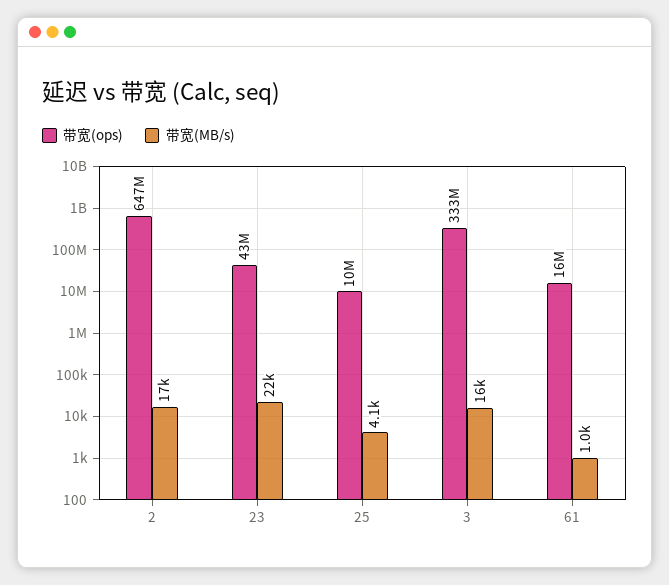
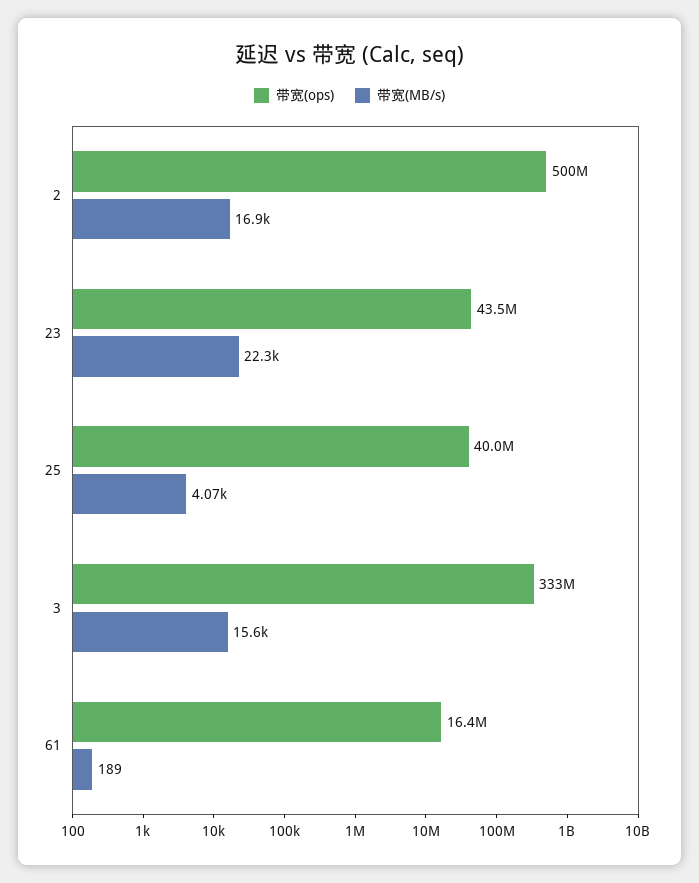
  {
    "带宽(ops)": {
-     "2": 647000000,
+     "2": 500000000,
      "23": 43500000,
-     "25": 10000000,
+     "25": 40000000,
      "3": 333000000,
      "61": 16400000
    },
    "带宽(MB/s)": {
      "2": 16900,
      "23": 22300,
      "25": 4070,
      "3": 15600,
-     "61": 1000
+     "61": 189
    }
  }

